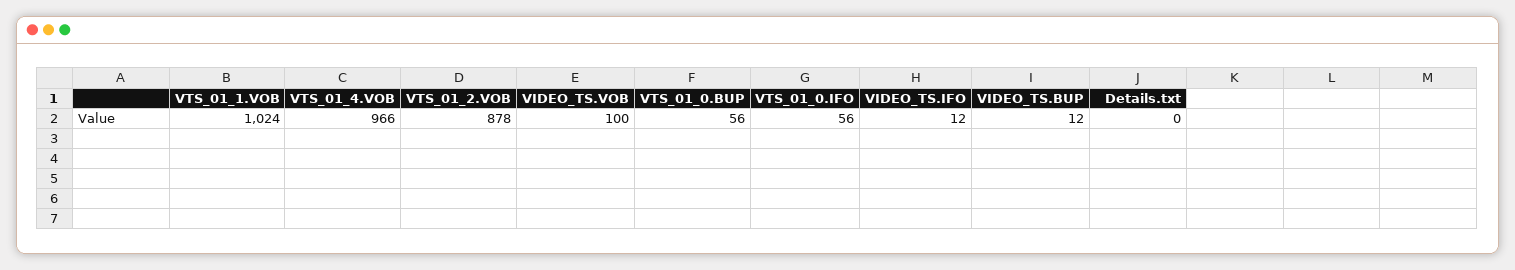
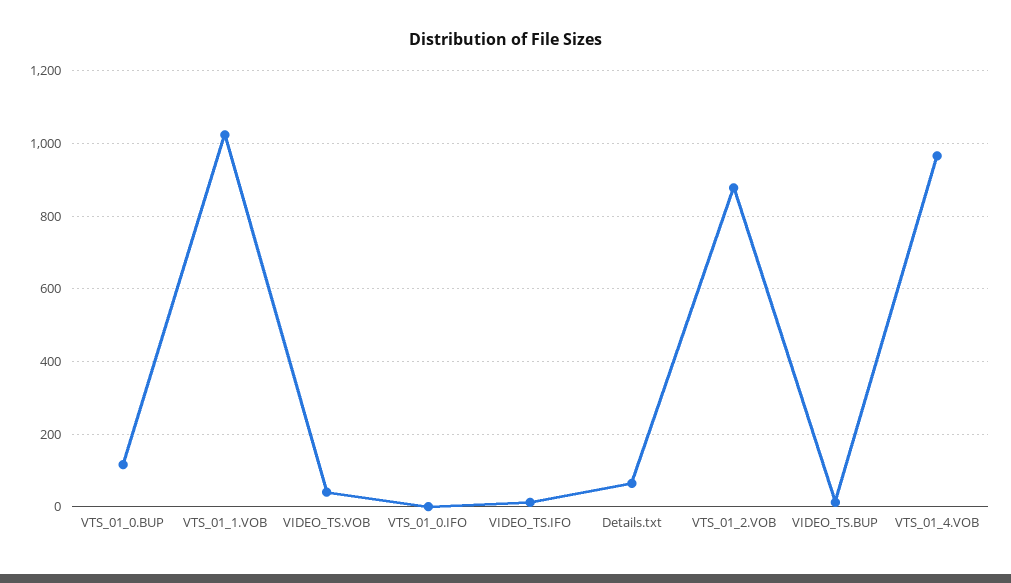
  {
    "VTS_01_1.VOB": 1024,
    "VTS_01_4.VOB": 966,
    "VTS_01_2.VOB": 878,
-   "VIDEO_TS.VOB": 100,
+   "VIDEO_TS.VOB": 40,
-   "VTS_01_0.BUP": 56,
+   "VTS_01_0.BUP": 120,
-   "VTS_01_0.IFO": 56,
+   "VTS_01_0.IFO": 0,
    "VIDEO_TS.IFO": 12,
    "VIDEO_TS.BUP": 12,
-   "Details.txt": 0
+   "Details.txt": 60
  }

